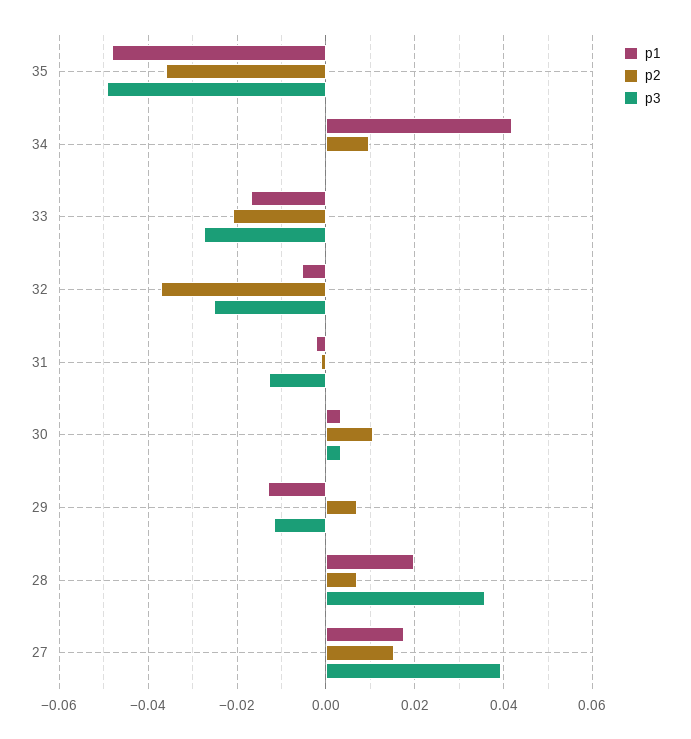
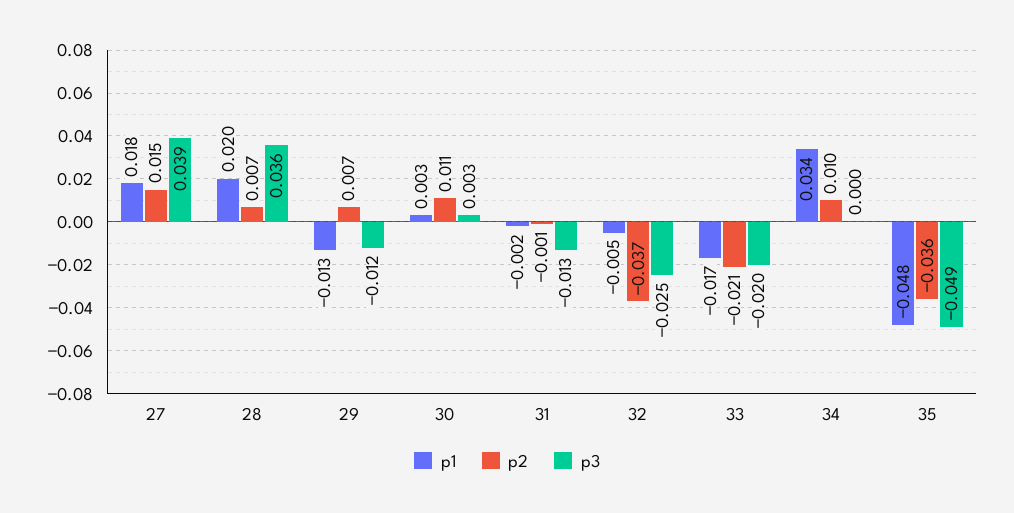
  {
    "p1": {
      "35": -0.048,
-     "34": 0.042,
+     "34": 0.034,
      "33": -0.017,
      "32": -0.005,
      "31": -0.002,
      "30": 0.003,
      "29": -0.013,
      "28": 0.02,
      "27": 0.018
    },
    "p2": {
      "35": -0.036,
      "34": 0.01,
      "33": -0.021,
      "32": -0.037,
      "31": -0.001,
      "30": 0.011,
      "29": 0.007,
      "28": 0.007,
      "27": 0.015
    },
    "p3": {
      "35": -0.049,
      "34": 0,
-     "33": -0.028,
+     "33": -0.02,
      "32": -0.025,
      "31": -0.013,
      "30": 0.003,
      "29": -0.012,
      "28": 0.036,
      "27": 0.039
    }
  }

